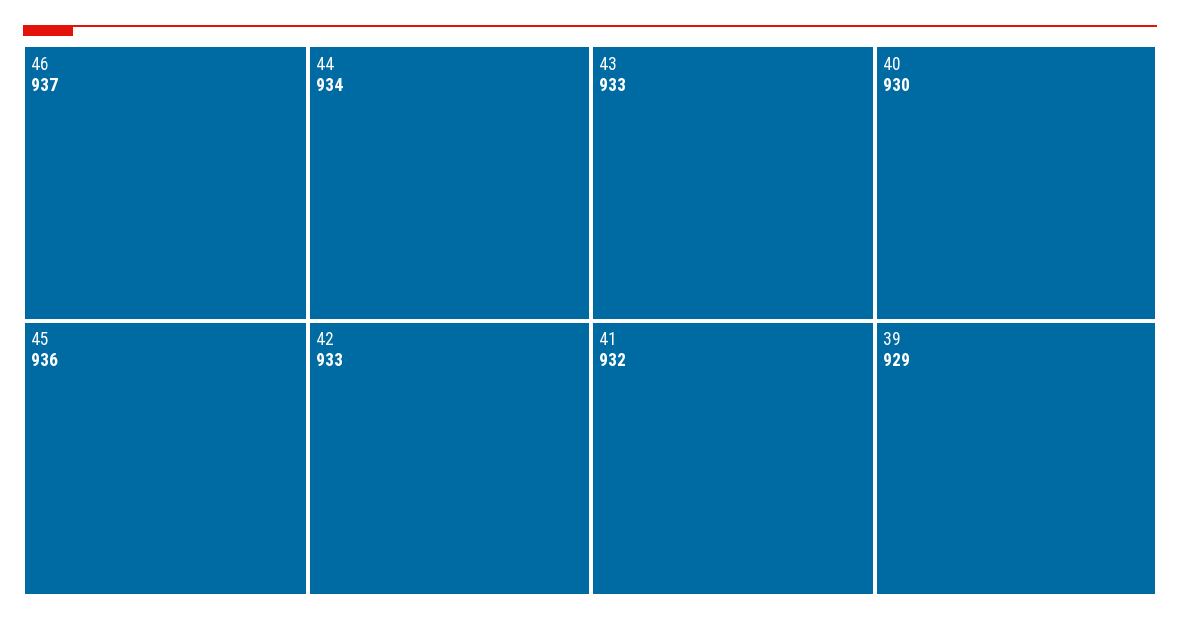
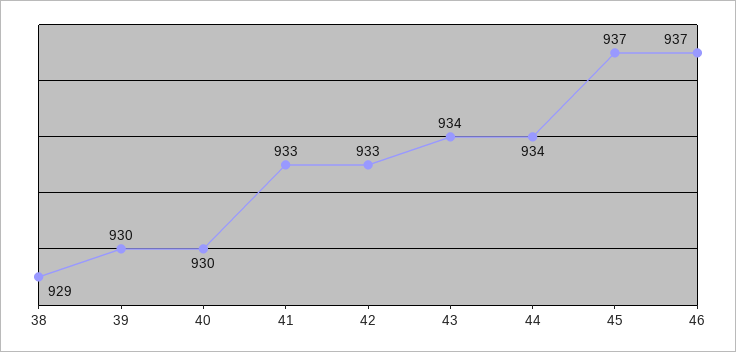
  {
    "46": 937,
-   "45": 936,
+   "45": 937,
    "44": 934,
    "42": 933,
-   "43": 933,
+   "43": 934,
-   "41": 932,
+   "41": 933,
    "40": 930,
-   "39": 929
+   "39": 930,
+   "38": 929
  }

